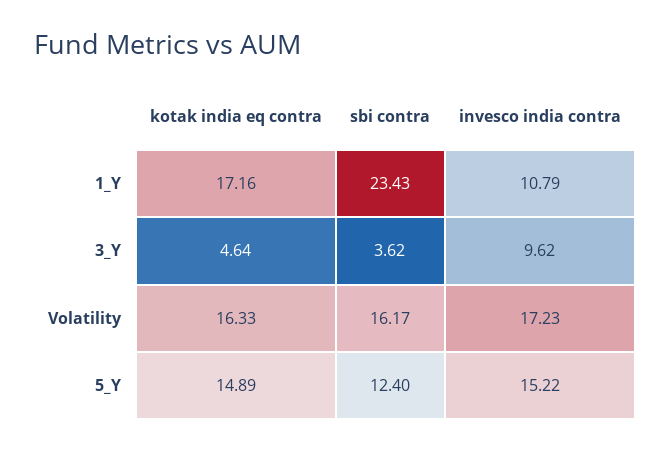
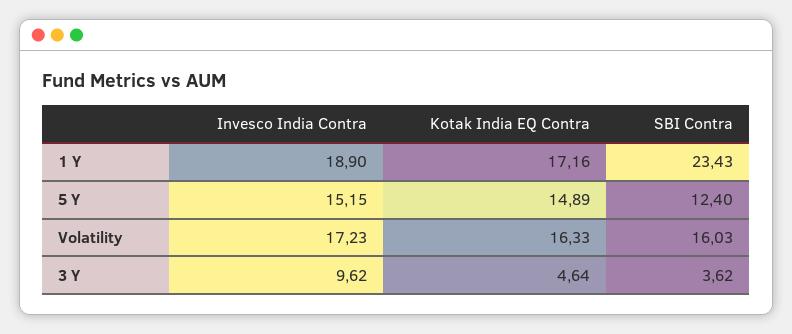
  {
    "kotak india eq contra": {
      "1_Y": 17.16,
      "3_Y": 4.64,
      "Volatility": 16.33,
      "5_Y": 14.89
    },
    "sbi contra": {
      "1_Y": 23.43,
      "3_Y": 3.62,
-     "Volatility": 16.17,
+     "Volatility": 16.03,
      "5_Y": 12.4
    },
    "invesco india contra": {
-     "1_Y": 10.79,
+     "1_Y": 18.9,
      "3_Y": 9.62,
      "Volatility": 17.23,
-     "5_Y": 15.22
+     "5_Y": 15.15
    }
  }

